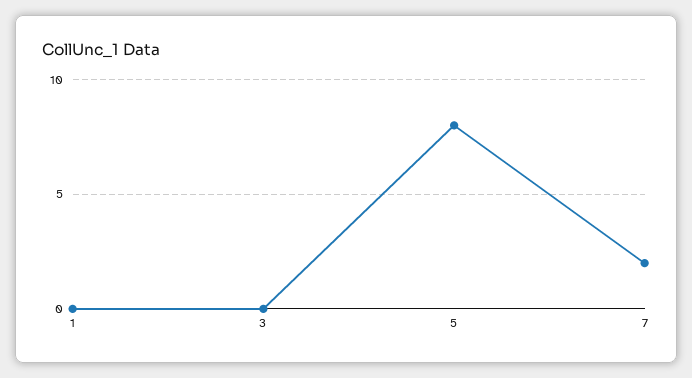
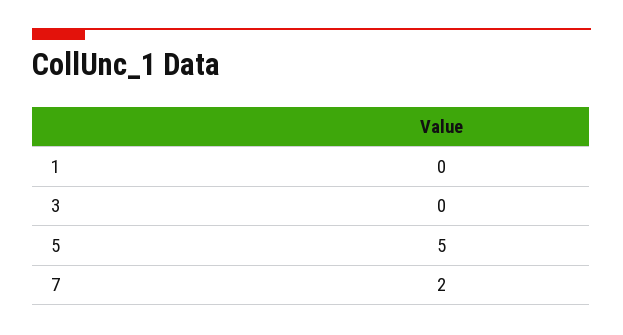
  {
    "1": 0,
    "3": 0,
-   "5": 8,
+   "5": 5,
    "7": 2
  }

